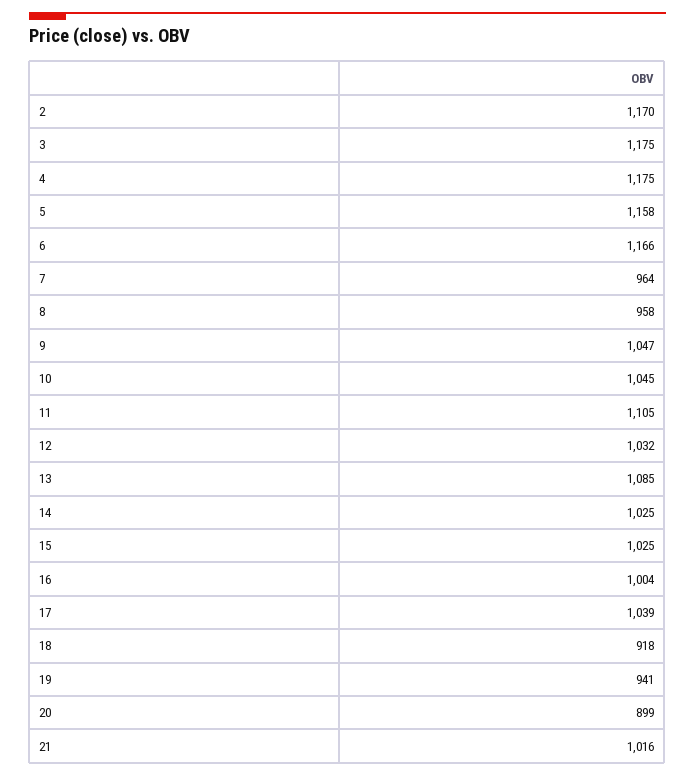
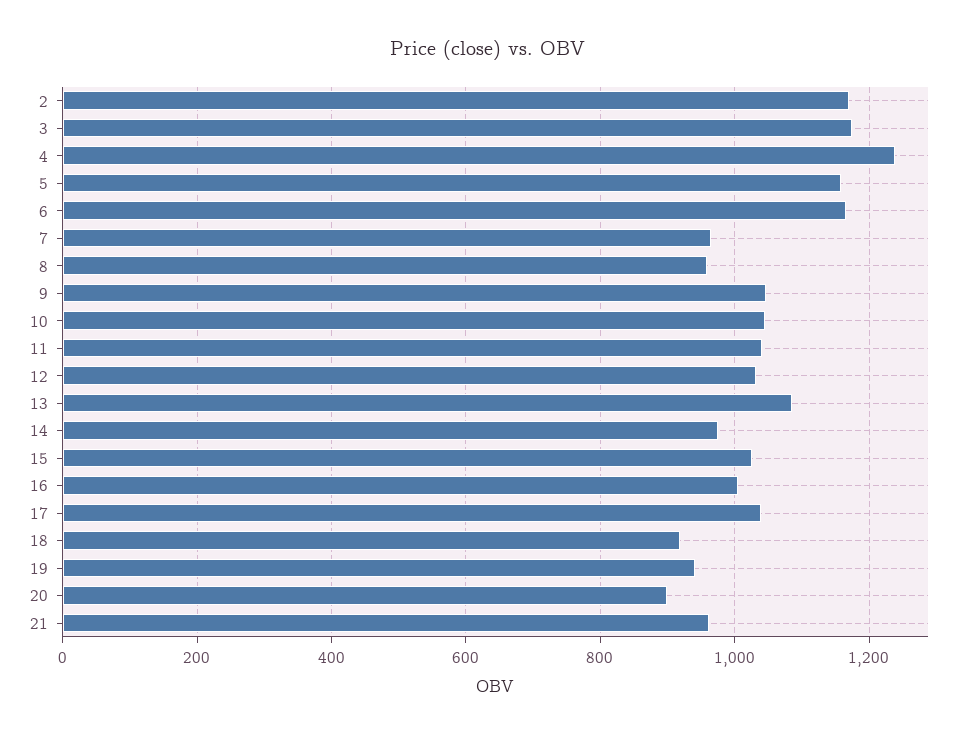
  {
    "2": 1170,
    "3": 1175,
-   "4": 1175,
+   "4": 1240,
    "5": 1158,
    "6": 1166,
    "7": 964,
    "8": 958,
    "9": 1047,
    "10": 1045,
-   "11": 1105,
+   "11": 1040,
    "12": 1032,
    "13": 1085,
-   "14": 1025,
+   "14": 980,
    "15": 1025,
    "16": 1004,
    "17": 1039,
    "18": 918,
    "19": 941,
    "20": 899,
-   "21": 1016
+   "21": 960
  }

